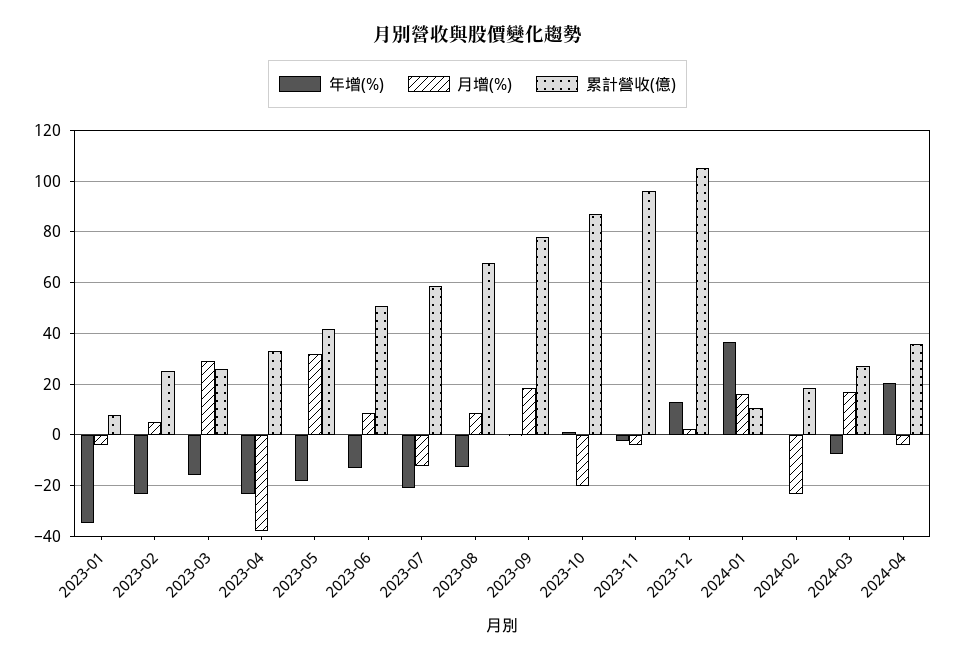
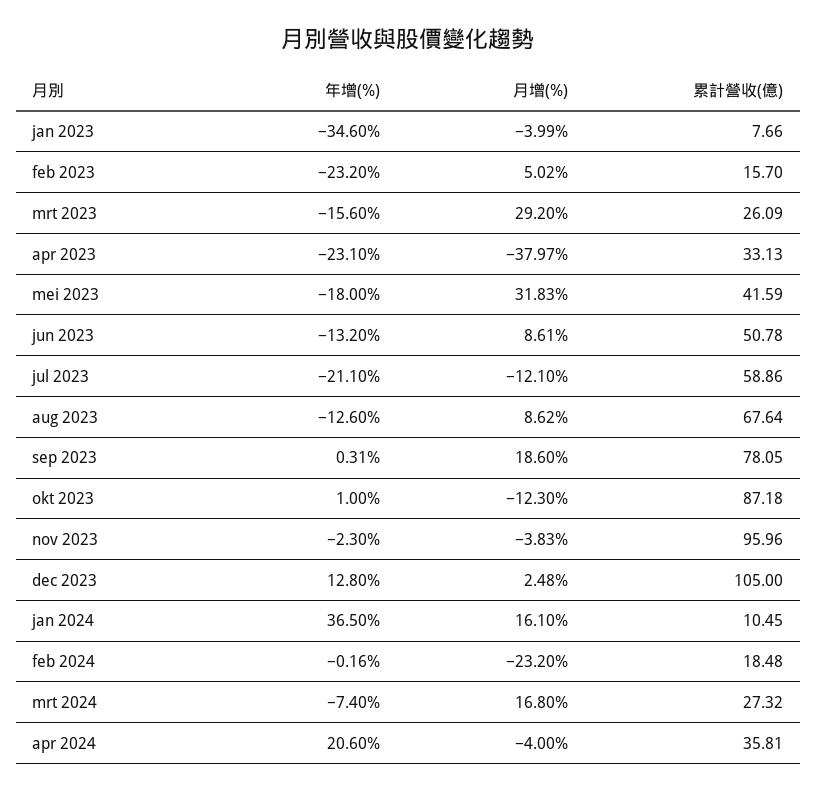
  {
    "年增(%)": {
      "2023-01": -34.6,
      "2023-02": -23.2,
      "2023-03": -15.6,
      "2023-04": -23.1,
      "2023-05": -18,
      "2023-06": -13.2,
      "2023-07": -21.1,
      "2023-08": -12.6,
      "2023-09": 0.31,
      "2023-10": 1,
      "2023-11": -2.3,
      "2023-12": 12.8,
      "2024-01": 36.5,
      "2024-02": -0.16,
      "2024-03": -7.4,
      "2024-04": 20.6
    },
    "月增(%)": {
      "2023-01": -3.99,
      "2023-02": 5.02,
      "2023-03": 29.2,
      "2023-04": -37.97,
      "2023-05": 31.83,
      "2023-06": 8.61,
      "2023-07": -12.1,
      "2023-08": 8.62,
      "2023-09": 18.6,
-     "2023-10": -20,
+     "2023-10": -12.3,
      "2023-11": -3.83,
      "2023-12": 2.48,
      "2024-01": 16.1,
      "2024-02": -23.2,
      "2024-03": 16.8,
      "2024-04": -4
    },
    "累計營收(億)": {
      "2023-01": 7.66,
-     "2023-02": 25,
+     "2023-02": 15.7,
      "2023-03": 26.09,
      "2023-04": 33.13,
      "2023-05": 41.59,
      "2023-06": 50.78,
      "2023-07": 58.86,
      "2023-08": 67.64,
      "2023-09": 78.05,
      "2023-10": 87.18,
      "2023-11": 95.96,
      "2023-12": 105,
      "2024-01": 10.45,
      "2024-02": 18.48,
      "2024-03": 27.32,
      "2024-04": 35.81
    }
  }

